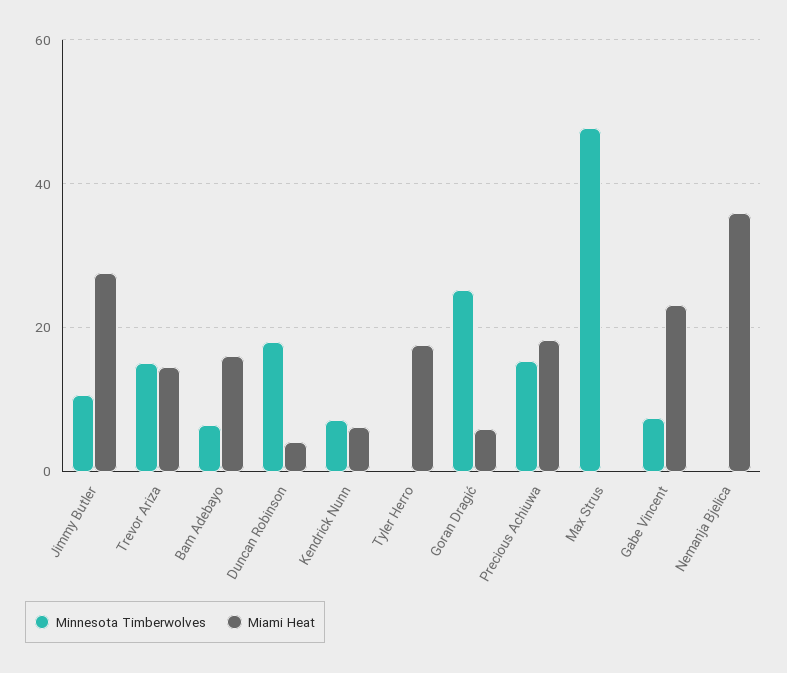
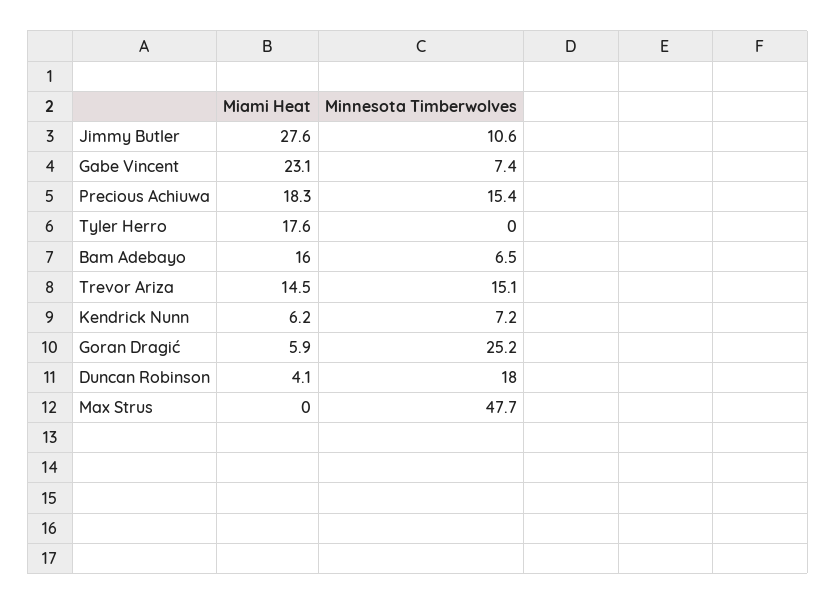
  {
    "Minnesota Timberwolves": {
      "Jimmy Butler": 10.6,
      "Trevor Ariza": 15.1,
      "Bam Adebayo": 6.5,
      "Duncan Robinson": 18,
      "Kendrick Nunn": 7.2,
      "Tyler Herro": 0,
      "Goran Dragić": 25.2,
      "Precious Achiuwa": 15.4,
      "Max Strus": 47.7,
-     "Gabe Vincent": 7.4,
+     "Gabe Vincent": 7.4
-     "Nemanja Bjelica": 0
    },
    "Miami Heat": {
      "Jimmy Butler": 27.6,
      "Trevor Ariza": 14.5,
      "Bam Adebayo": 16,
      "Duncan Robinson": 4.1,
      "Kendrick Nunn": 6.2,
      "Tyler Herro": 17.6,
      "Goran Dragić": 5.9,
      "Precious Achiuwa": 18.3,
      "Max Strus": 0,
-     "Gabe Vincent": 23.1,
+     "Gabe Vincent": 23.1
-     "Nemanja Bjelica": 36
    }
  }

